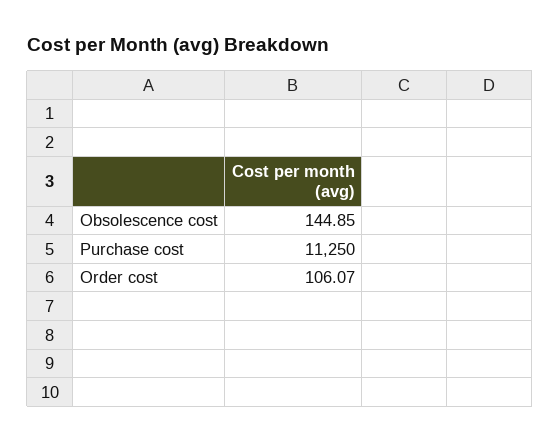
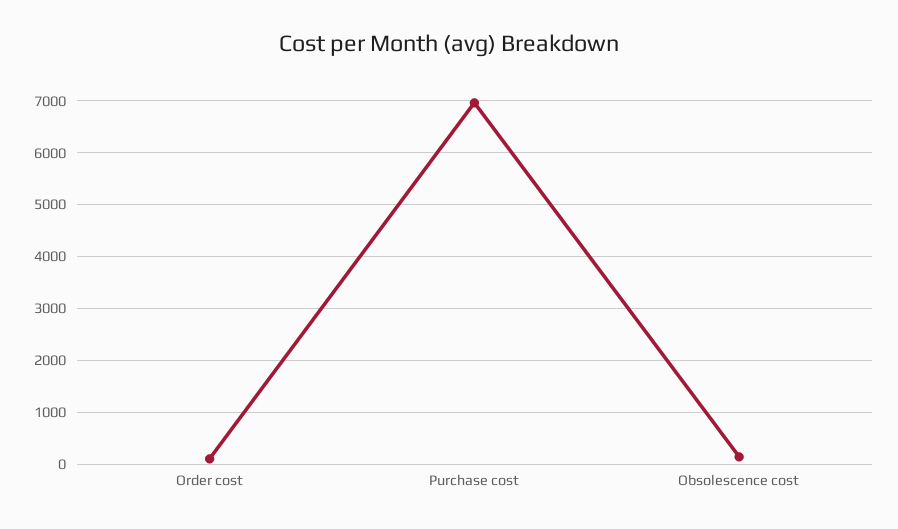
  {
    "Obsolescence cost": 144.85,
-   "Purchase cost": 11250,
+   "Purchase cost": 7000,
    "Order cost": 106.07
  }

